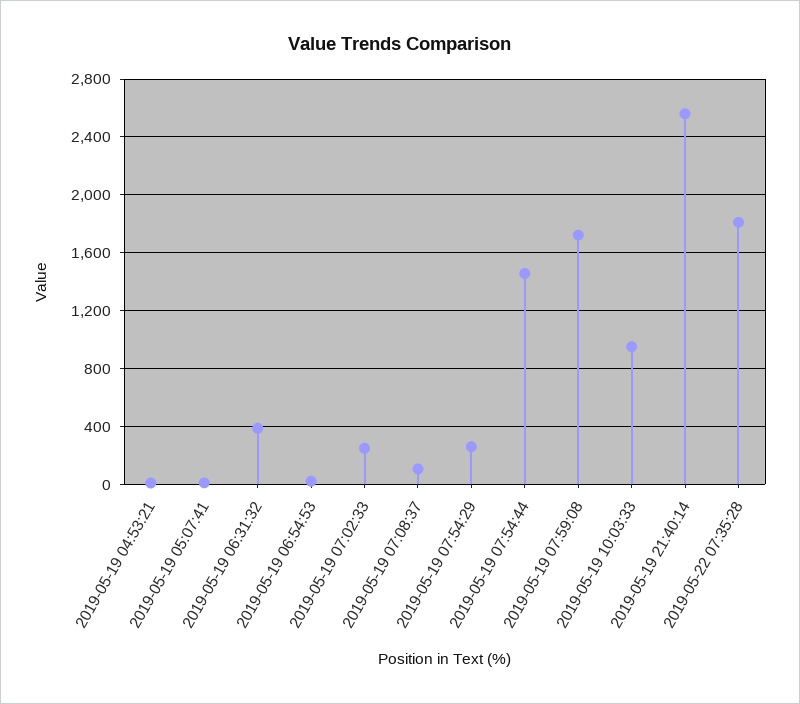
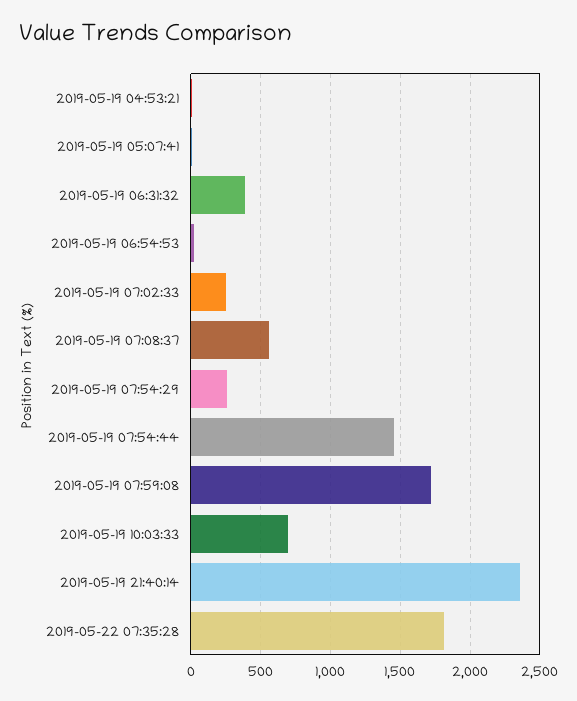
  {
    "2019-05-19 04:53:21": 0,
    "2019-05-19 05:07:41": 0,
    "2019-05-19 06:31:32": 400,
    "2019-05-19 06:54:53": 0,
    "2019-05-19 07:02:33": 250,
-   "2019-05-19 07:08:37": 100,
+   "2019-05-19 07:08:37": 550,
    "2019-05-19 07:54:29": 250,
    "2019-05-19 07:54:44": 1450,
    "2019-05-19 07:59:08": 1700,
-   "2019-05-19 10:03:33": 950,
+   "2019-05-19 10:03:33": 700,
-   "2019-05-19 21:40:14": 2550,
+   "2019-05-19 21:40:14": 2350,
    "2019-05-22 07:35:28": 1800
  }

